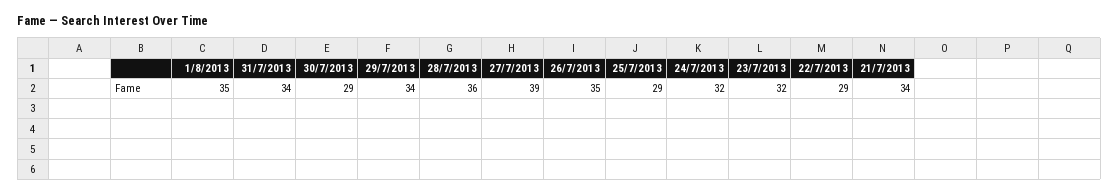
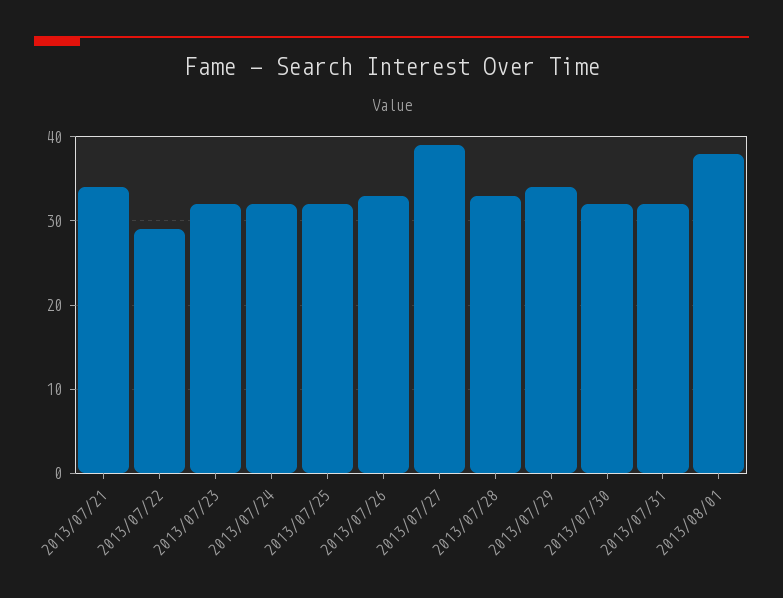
  {
-   "1/8/2013": 35,
+   "1/8/2013": 38,
-   "31/7/2013": 34,
+   "31/7/2013": 32,
-   "30/7/2013": 29,
+   "30/7/2013": 32,
    "29/7/2013": 34,
-   "28/7/2013": 36,
+   "28/7/2013": 33,
    "27/7/2013": 39,
-   "26/7/2013": 35,
+   "26/7/2013": 33,
-   "25/7/2013": 29,
+   "25/7/2013": 32,
    "24/7/2013": 32,
    "23/7/2013": 32,
    "22/7/2013": 29,
    "21/7/2013": 34
  }

